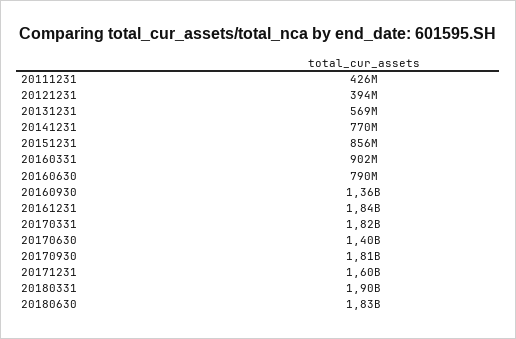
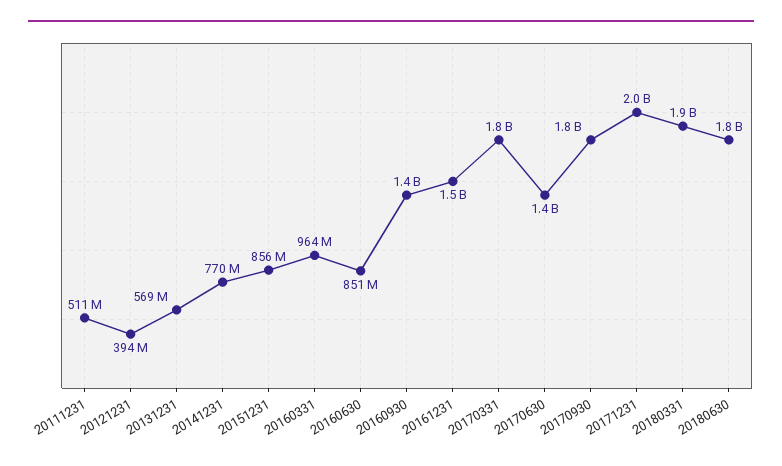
  {
-   "20111231": 426000000,
+   "20111231": 511000000,
    "20121231": 394000000,
    "20131231": 569000000,
    "20141231": 770000000,
    "20151231": 856000000,
-   "20160331": 902000000,
+   "20160331": 964000000,
-   "20160630": 790000000,
+   "20160630": 851000000,
    "20160930": 1360000000,
-   "20161231": 1840000000,
+   "20161231": 1500000000,
    "20170331": 1820000000,
    "20170630": 1400000000,
    "20170930": 1810000000,
-   "20171231": 1600000000,
+   "20171231": 2000000000,
    "20180331": 1900000000,
    "20180630": 1830000000
  }

